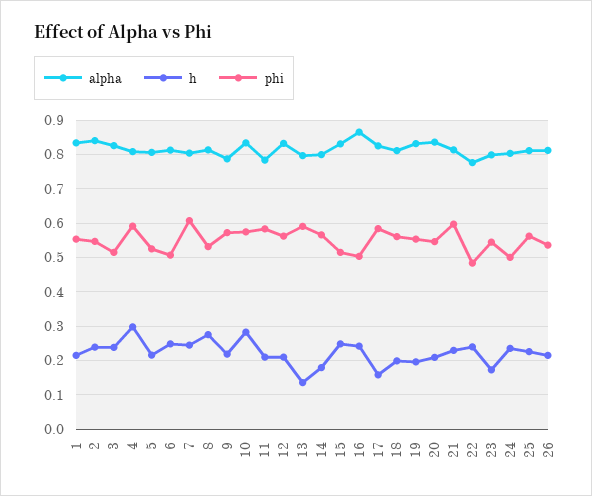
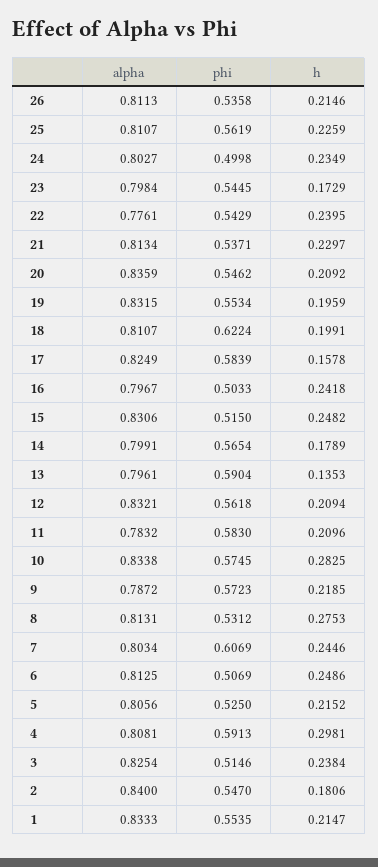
  {
    "alpha": {
      "1": 0.8333,
      "2": 0.84,
      "3": 0.8254,
      "4": 0.8081,
      "5": 0.8056,
      "6": 0.8125,
      "7": 0.8034,
      "8": 0.8131,
      "9": 0.7872,
      "10": 0.8338,
      "11": 0.7832,
      "12": 0.8321,
      "13": 0.7961,
      "14": 0.7991,
      "15": 0.8306,
-     "16": 0.86,
+     "16": 0.7967,
      "17": 0.8249,
      "18": 0.8107,
      "19": 0.8315,
      "20": 0.8359,
      "21": 0.8134,
      "22": 0.7761,
      "23": 0.7984,
      "24": 0.8027,
      "25": 0.8107,
      "26": 0.8113
    },
    "h": {
      "1": 0.2147,
-     "2": 0.24,
+     "2": 0.1806,
      "3": 0.2384,
      "4": 0.2981,
      "5": 0.2152,
      "6": 0.2486,
      "7": 0.2446,
      "8": 0.2753,
      "9": 0.2185,
      "10": 0.2825,
      "11": 0.2096,
      "12": 0.2094,
      "13": 0.1353,
      "14": 0.1789,
      "15": 0.2482,
      "16": 0.2418,
      "17": 0.1578,
      "18": 0.1991,
      "19": 0.1959,
      "20": 0.2092,
      "21": 0.2297,
      "22": 0.2395,
      "23": 0.1729,
      "24": 0.2349,
      "25": 0.2259,
      "26": 0.2146
    },
    "phi": {
      "1": 0.5535,
      "2": 0.547,
      "3": 0.5146,
      "4": 0.5913,
      "5": 0.525,
      "6": 0.5069,
      "7": 0.6069,
      "8": 0.5312,
      "9": 0.5723,
      "10": 0.5745,
      "11": 0.583,
      "12": 0.5618,
      "13": 0.5904,
      "14": 0.5654,
      "15": 0.515,
      "16": 0.5033,
      "17": 0.5839,
-     "18": 0.56,
+     "18": 0.6224,
      "19": 0.5534,
      "20": 0.5462,
-     "21": 0.6,
+     "21": 0.5371,
-     "22": 0.48,
+     "22": 0.5429,
      "23": 0.5445,
      "24": 0.4998,
      "25": 0.5619,
      "26": 0.5358
    }
  }

